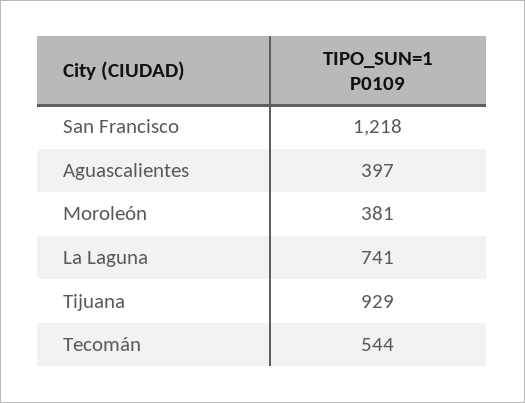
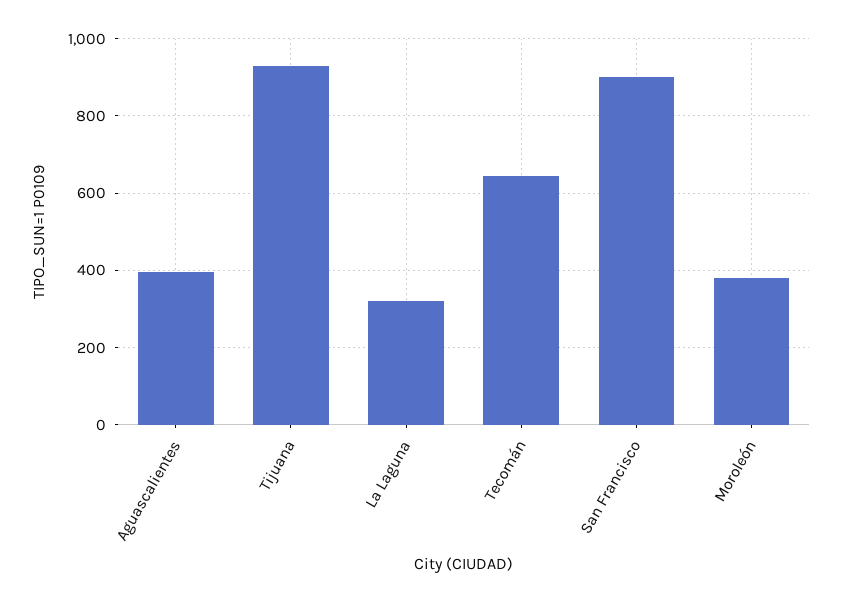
  {
-   "San Francisco": 1218,
+   "San Francisco": 900,
    "Aguascalientes": 397,
    "Moroleón": 381,
-   "La Laguna": 741,
+   "La Laguna": 320,
    "Tijuana": 929,
-   "Tecomán": 544
+   "Tecomán": 640
  }

